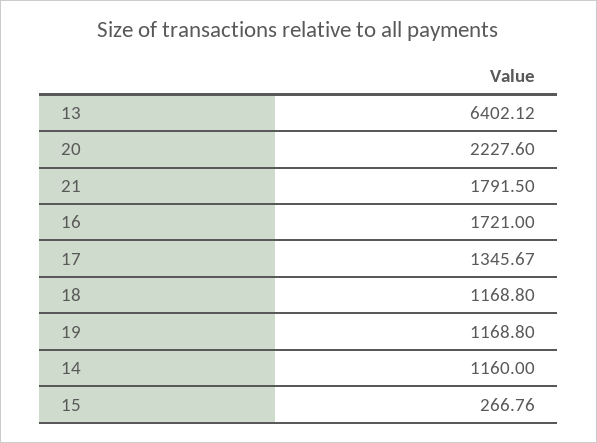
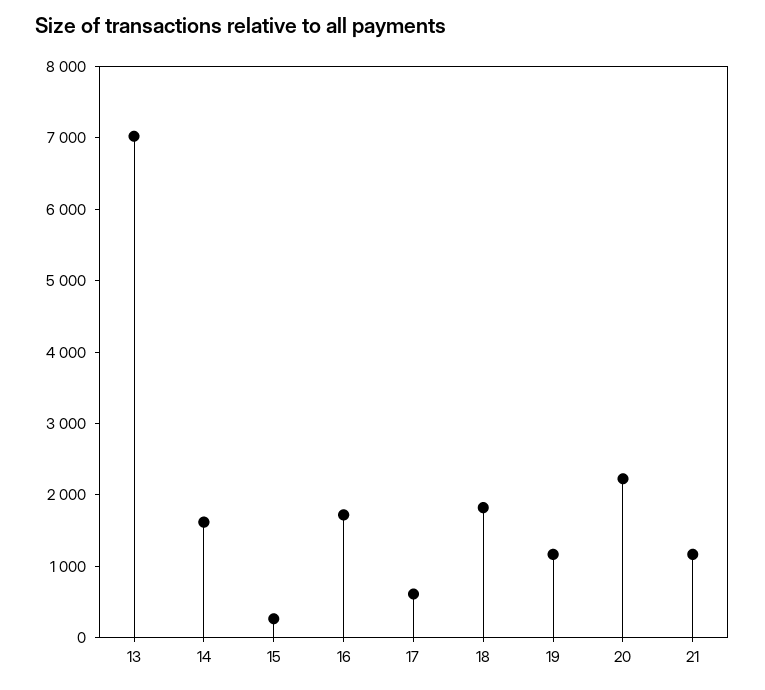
  {
-   "13": 6402.12,
+   "13": 7000,
    "20": 2227.6,
-   "21": 1791.5,
+   "21": 1200,
    "16": 1721,
-   "17": 1345.67,
+   "17": 600,
-   "18": 1168.8,
+   "18": 1800,
    "19": 1168.8,
-   "14": 1160,
+   "14": 1600,
    "15": 266.76
  }

